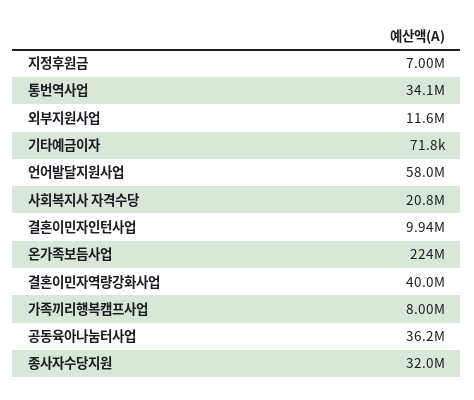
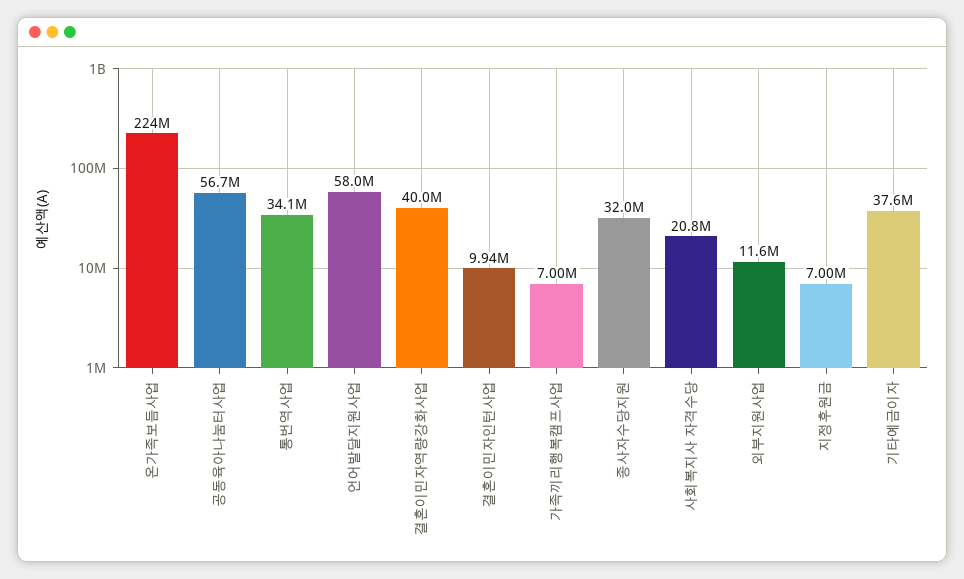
  {
    "지정후원금": 7000000,
    "통번역사업": 34100000,
    "외부지원사업": 11600000,
-   "기타예금이자": 71800,
+   "기타예금이자": 37600000,
    "언어발달지원사업": 58000000,
    "사회복지사 자격수당": 20800000,
    "결혼이민자인턴사업": 9940000,
    "온가족보듬사업": 224000000,
    "결혼이민자역량강화사업": 40000000,
-   "가족끼리행복캠프사업": 8000000,
+   "가족끼리행복캠프사업": 7000000,
-   "공동육아나눔터사업": 36200000,
+   "공동육아나눔터사업": 56700000,
    "종사자수당지원": 32000000
  }

